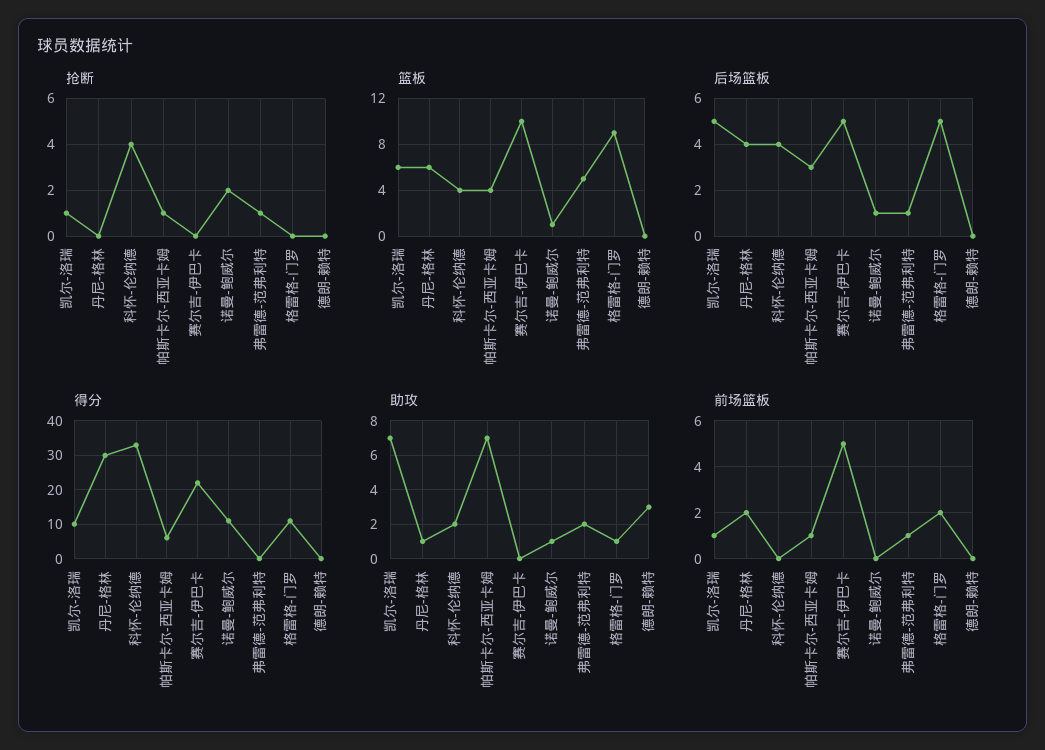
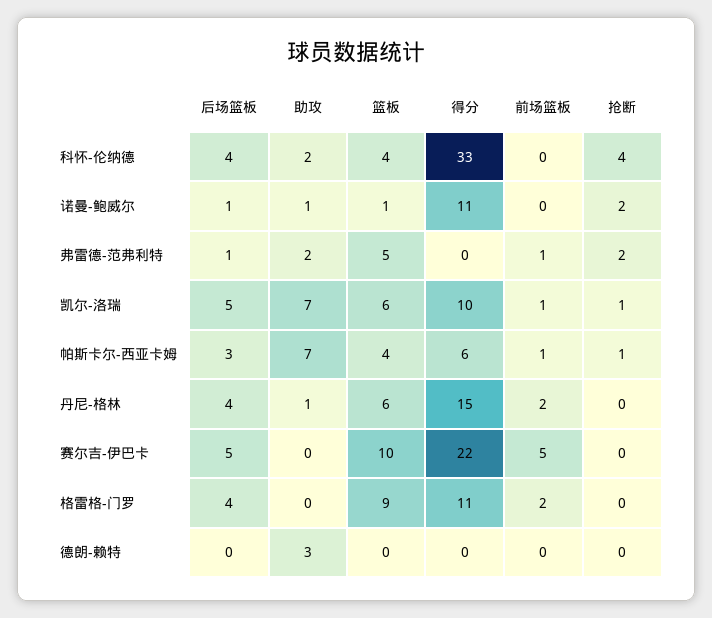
  {
    "抢断": {
      "凯尔-洛瑞": 1,
      "丹尼-格林": 0,
      "科怀-伦纳德": 4,
      "帕斯卡尔-西亚卡姆": 1,
      "赛尔吉-伊巴卡": 0,
      "诺曼-鲍威尔": 2,
-     "弗雷德-范弗利特": 1,
+     "弗雷德-范弗利特": 2,
      "格雷格-门罗": 0,
      "德朗-赖特": 0
    },
    "篮板": {
      "凯尔-洛瑞": 6,
      "丹尼-格林": 6,
      "科怀-伦纳德": 4,
      "帕斯卡尔-西亚卡姆": 4,
      "赛尔吉-伊巴卡": 10,
      "诺曼-鲍威尔": 1,
      "弗雷德-范弗利特": 5,
      "格雷格-门罗": 9,
      "德朗-赖特": 0
    },
    "后场篮板": {
      "凯尔-洛瑞": 5,
      "丹尼-格林": 4,
      "科怀-伦纳德": 4,
      "帕斯卡尔-西亚卡姆": 3,
      "赛尔吉-伊巴卡": 5,
      "诺曼-鲍威尔": 1,
      "弗雷德-范弗利特": 1,
-     "格雷格-门罗": 5,
+     "格雷格-门罗": 4,
      "德朗-赖特": 0
    },
    "得分": {
      "凯尔-洛瑞": 10,
-     "丹尼-格林": 30,
+     "丹尼-格林": 15,
      "科怀-伦纳德": 33,
      "帕斯卡尔-西亚卡姆": 6,
      "赛尔吉-伊巴卡": 22,
      "诺曼-鲍威尔": 11,
      "弗雷德-范弗利特": 0,
      "格雷格-门罗": 11,
      "德朗-赖特": 0
    },
    "助攻": {
      "凯尔-洛瑞": 7,
      "丹尼-格林": 1,
      "科怀-伦纳德": 2,
      "帕斯卡尔-西亚卡姆": 7,
      "赛尔吉-伊巴卡": 0,
      "诺曼-鲍威尔": 1,
      "弗雷德-范弗利特": 2,
-     "格雷格-门罗": 1,
+     "格雷格-门罗": 0,
      "德朗-赖特": 3
    },
    "前场篮板": {
      "凯尔-洛瑞": 1,
      "丹尼-格林": 2,
      "科怀-伦纳德": 0,
      "帕斯卡尔-西亚卡姆": 1,
      "赛尔吉-伊巴卡": 5,
      "诺曼-鲍威尔": 0,
      "弗雷德-范弗利特": 1,
      "格雷格-门罗": 2,
      "德朗-赖特": 0
    }
  }

